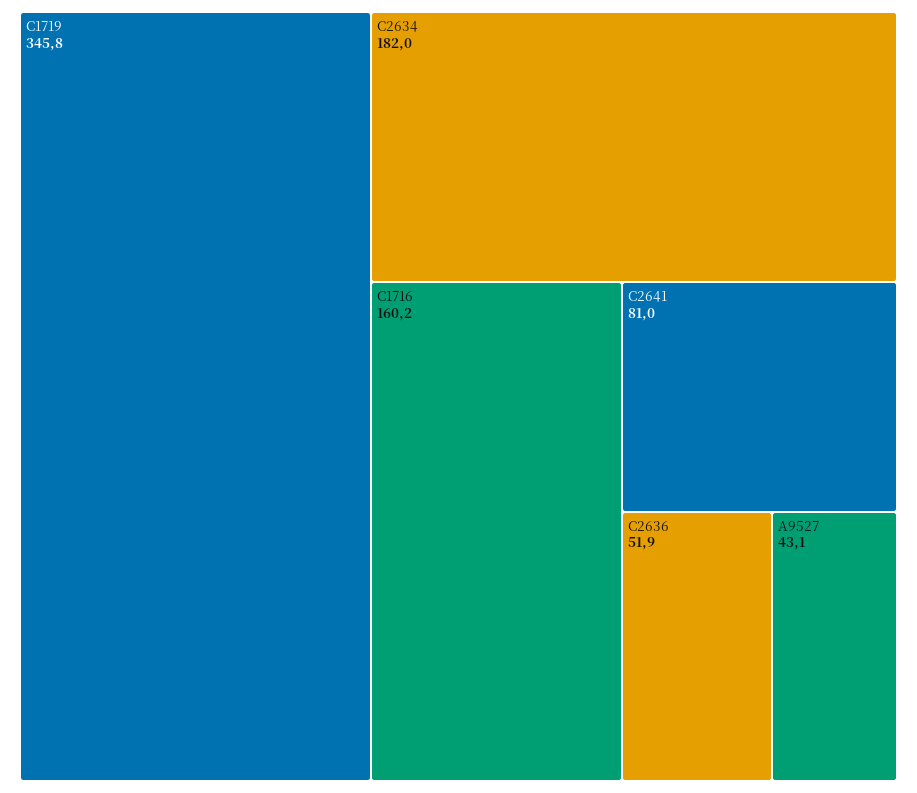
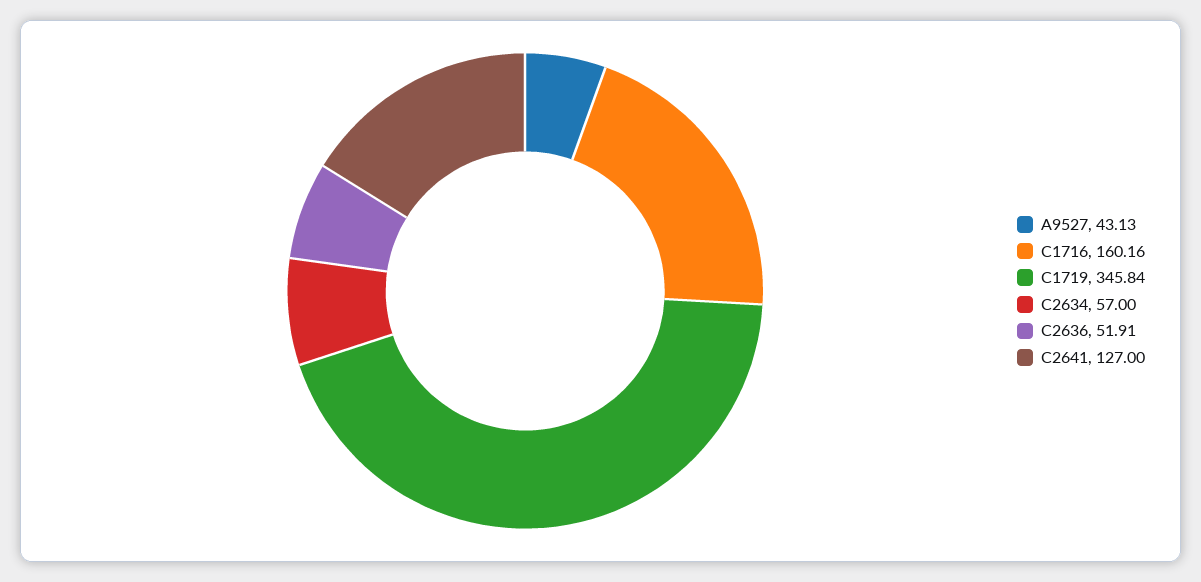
  {
    "C1719": 345.84,
-   "C2634": 182,
+   "C2634": 57,
    "C1716": 160.16,
-   "C2641": 81,
+   "C2641": 127,
    "C2636": 51.91,
    "A9527": 43.13
  }

